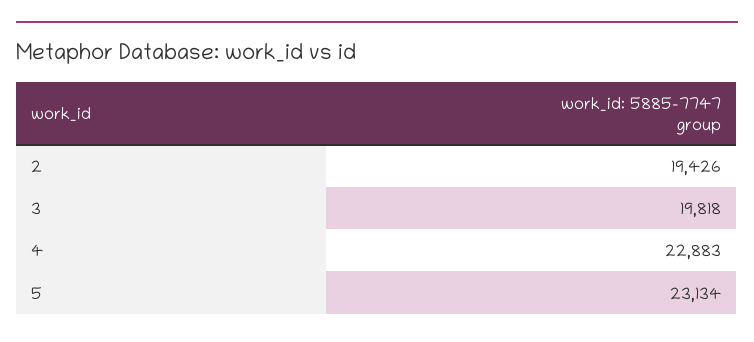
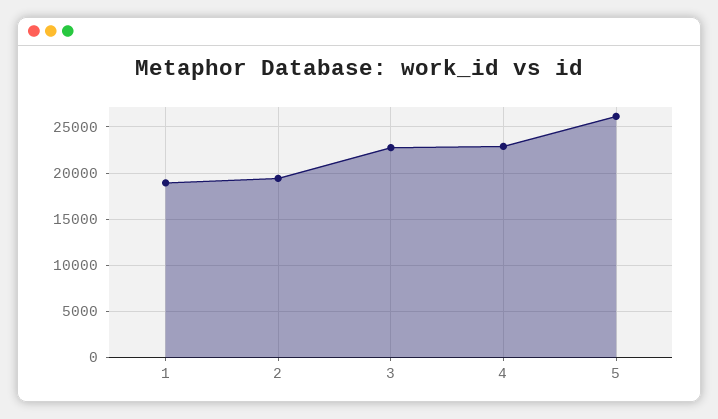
  {
    "2": 19426,
-   "3": 19818,
+   "3": 23000,
    "4": 22883,
-   "5": 23134
+   "5": 26000,
+   "1": 19000
  }

